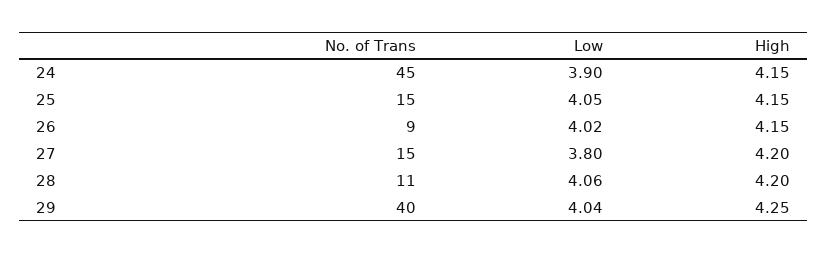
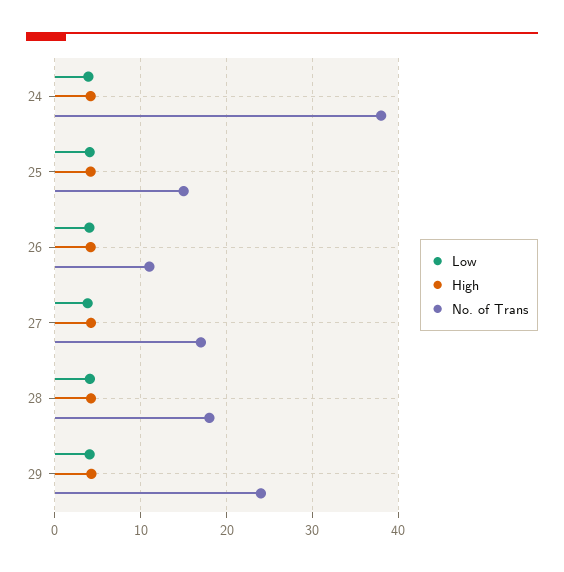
  {
    "No. of Trans": {
-     "24": 45,
+     "24": 38,
      "25": 15,
-     "26": 9,
+     "26": 11,
-     "27": 15,
+     "27": 17,
-     "28": 11,
+     "28": 18,
-     "29": 40
+     "29": 24
    },
    "Low": {
      "24": 3.9,
      "25": 4.05,
      "26": 4.02,
      "27": 3.8,
      "28": 4.06,
      "29": 4.04
    },
    "High": {
      "24": 4.15,
      "25": 4.15,
      "26": 4.15,
      "27": 4.2,
      "28": 4.2,
      "29": 4.25
    }
  }

